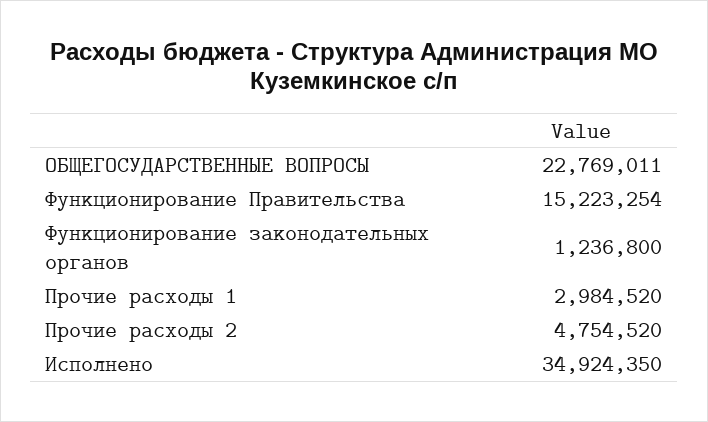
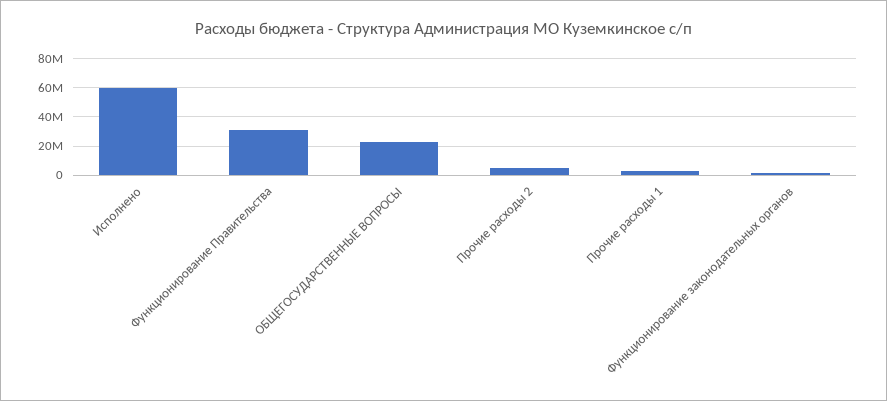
  {
    "ОБЩЕГОСУДАРСТВЕННЫЕ ВОПРОСЫ": 22769011,
-   "Функционирование Правительства": 15223254,
+   "Функционирование Правительства": 30000000,
    "Функционирование законодательных органов": 1236800,
    "Прочие расходы 1": 2984520,
    "Прочие расходы 2": 4754520,
-   "Исполнено": 34924350
+   "Исполнено": 60000000
  }

